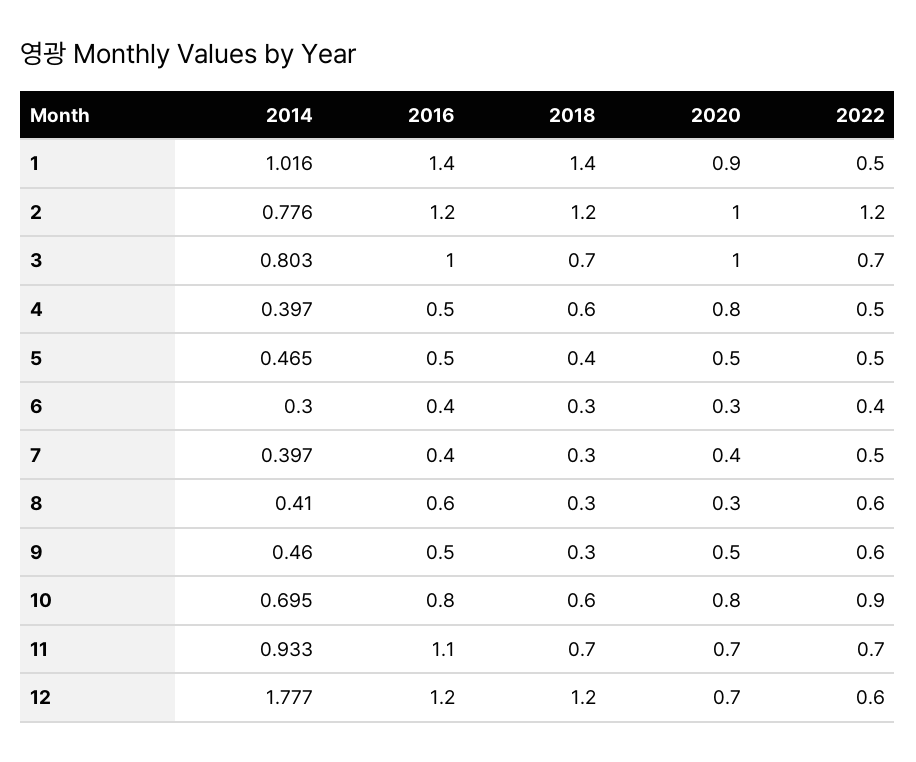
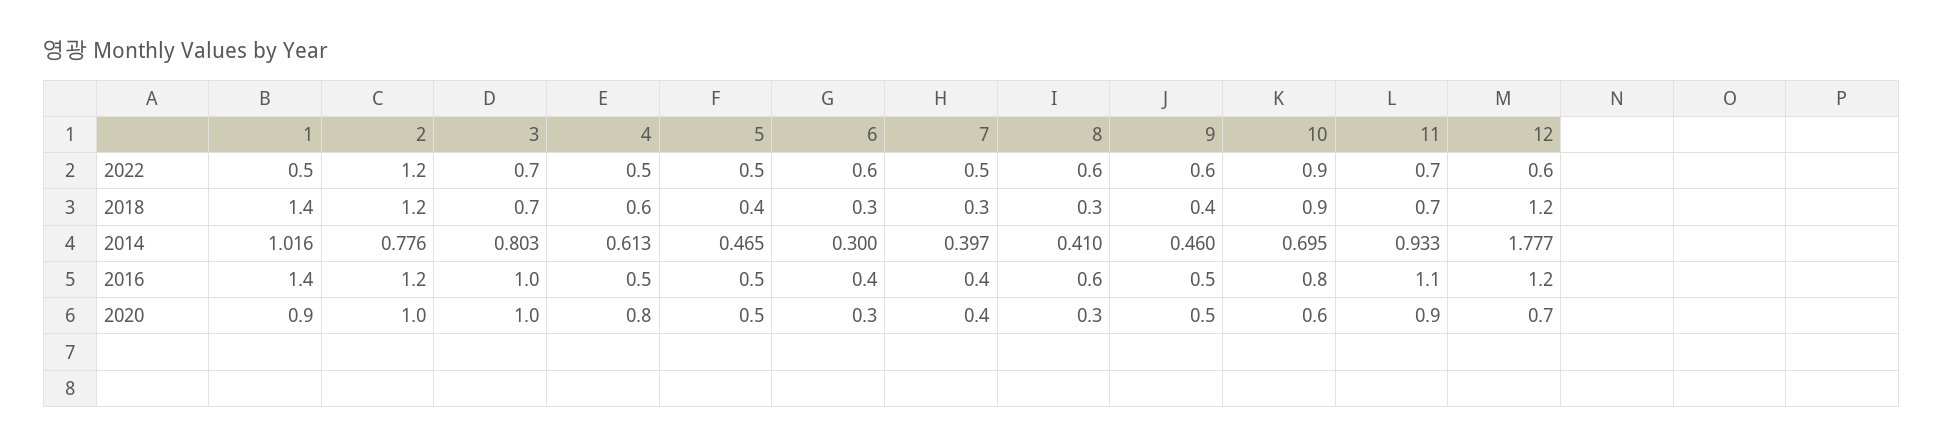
  {
    "2014": {
      "1": 1.016,
      "2": 0.776,
      "3": 0.803,
-     "4": 0.397,
+     "4": 0.613,
      "5": 0.465,
      "6": 0.3,
      "7": 0.397,
      "8": 0.41,
      "9": 0.46,
      "10": 0.695,
      "11": 0.933,
      "12": 1.777
    },
    "2016": {
      "1": 1.4,
      "2": 1.2,
      "3": 1,
      "4": 0.5,
      "5": 0.5,
      "6": 0.4,
      "7": 0.4,
      "8": 0.6,
      "9": 0.5,
      "10": 0.8,
      "11": 1.1,
      "12": 1.2
    },
    "2018": {
      "1": 1.4,
      "2": 1.2,
      "3": 0.7,
      "4": 0.6,
      "5": 0.4,
      "6": 0.3,
      "7": 0.3,
      "8": 0.3,
-     "9": 0.3,
+     "9": 0.4,
-     "10": 0.6,
+     "10": 0.9,
      "11": 0.7,
      "12": 1.2
    },
    "2020": {
      "1": 0.9,
      "2": 1,
      "3": 1,
      "4": 0.8,
      "5": 0.5,
      "6": 0.3,
      "7": 0.4,
      "8": 0.3,
      "9": 0.5,
-     "10": 0.8,
+     "10": 0.6,
-     "11": 0.7,
+     "11": 0.9,
      "12": 0.7
    },
    "2022": {
      "1": 0.5,
      "2": 1.2,
      "3": 0.7,
      "4": 0.5,
      "5": 0.5,
-     "6": 0.4,
+     "6": 0.6,
      "7": 0.5,
      "8": 0.6,
      "9": 0.6,
      "10": 0.9,
      "11": 0.7,
      "12": 0.6
    }
  }

